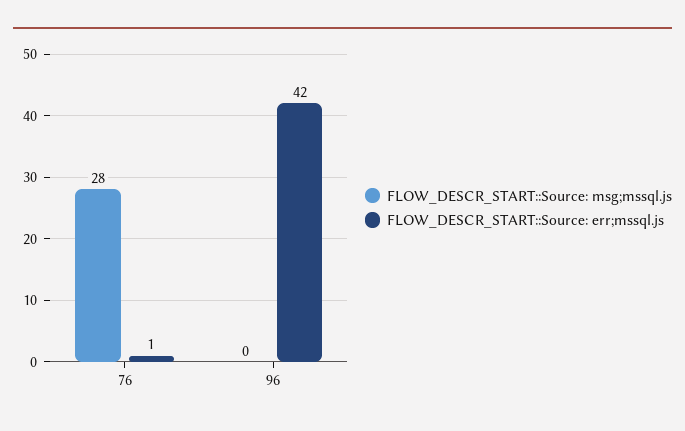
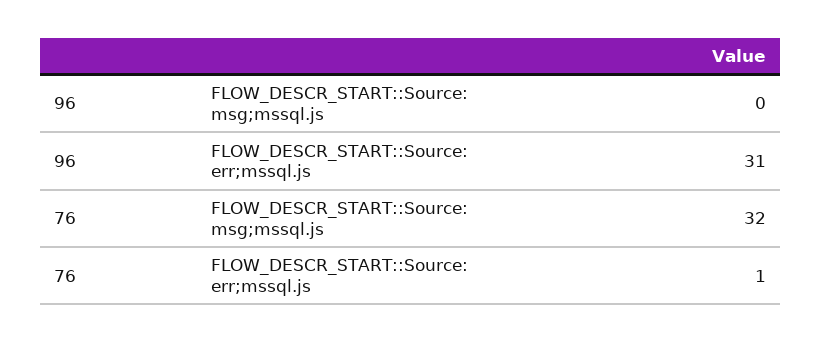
  {
    "FLOW_DESCR_START::Source: msg;mssql.js": {
-     "76": 28,
+     "76": 32,
      "96": 0
    },
    "FLOW_DESCR_START::Source: err;mssql.js": {
      "76": 1,
-     "96": 42
+     "96": 31
    }
  }

